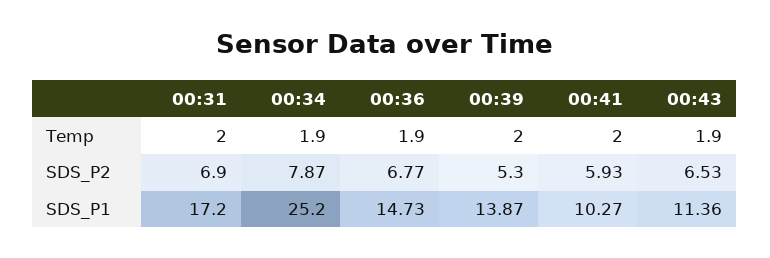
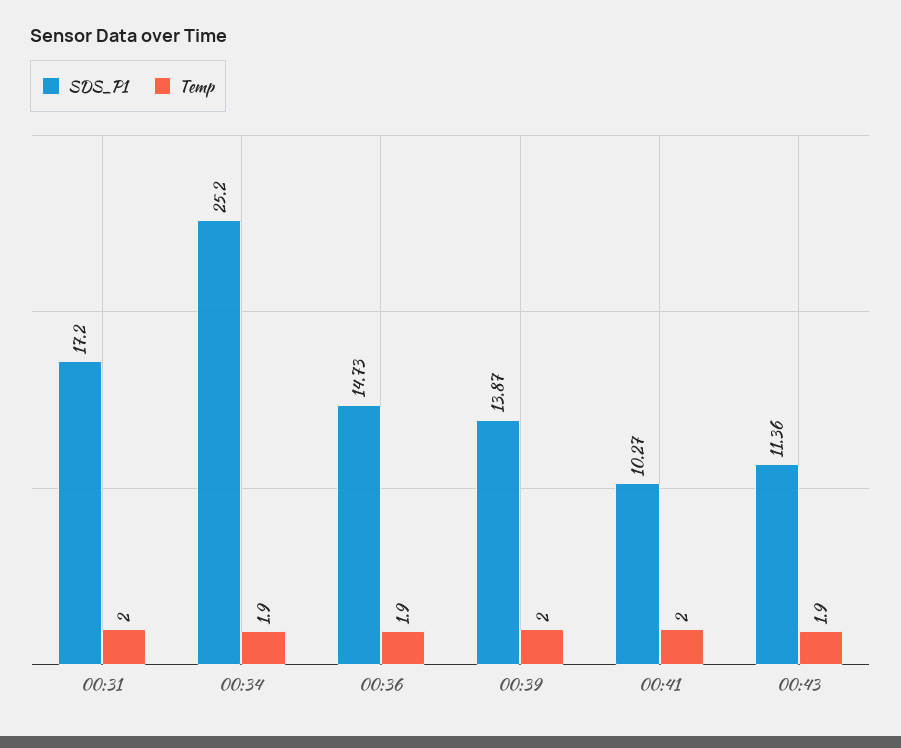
  {
    "Temp": {
      "00:31": 2,
      "00:34": 1.9,
      "00:36": 1.9,
      "00:39": 2,
      "00:41": 2,
      "00:43": 1.9
    },
-   "SDS_P2": {
-     "00:31": 6.9,
-     "00:34": 7.87,
-     "00:36": 6.77,
-     "00:39": 5.3,
-     "00:41": 5.93,
-     "00:43": 6.53
-   },
    "SDS_P1": {
      "00:31": 17.2,
      "00:34": 25.2,
      "00:36": 14.73,
      "00:39": 13.87,
      "00:41": 10.27,
      "00:43": 11.36
    }
  }

